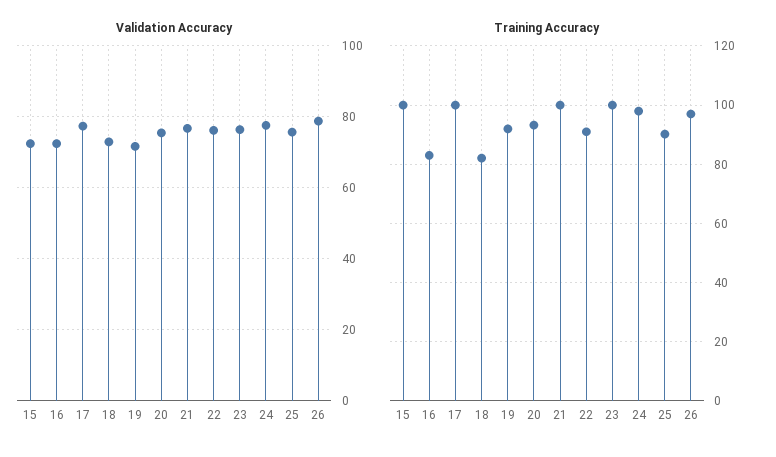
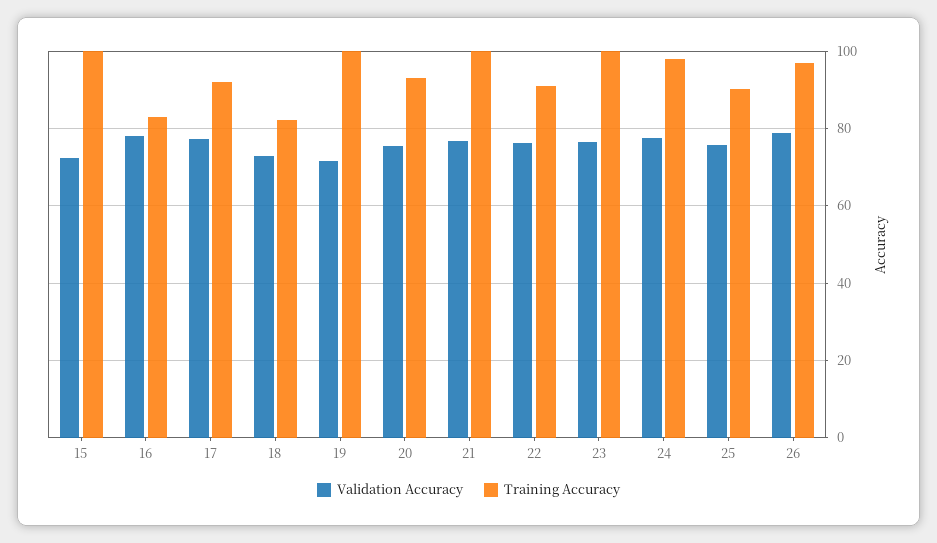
  {
    "Validation Accuracy": {
      "15": 72,
-     "16": 72,
+     "16": 78,
      "17": 78,
      "18": 74,
      "19": 72,
      "20": 76,
      "21": 76,
      "22": 76,
      "23": 76,
      "24": 78,
      "25": 76,
      "26": 78
    },
    "Training Accuracy": {
      "15": 100,
      "16": 84,
-     "17": 100,
+     "17": 92,
      "18": 82,
-     "19": 92.5,
+     "19": 100,
      "20": 94,
      "21": 100,
      "22": 92,
      "23": 100,
      "24": 98,
      "25": 90,
      "26": 98
    }
  }

